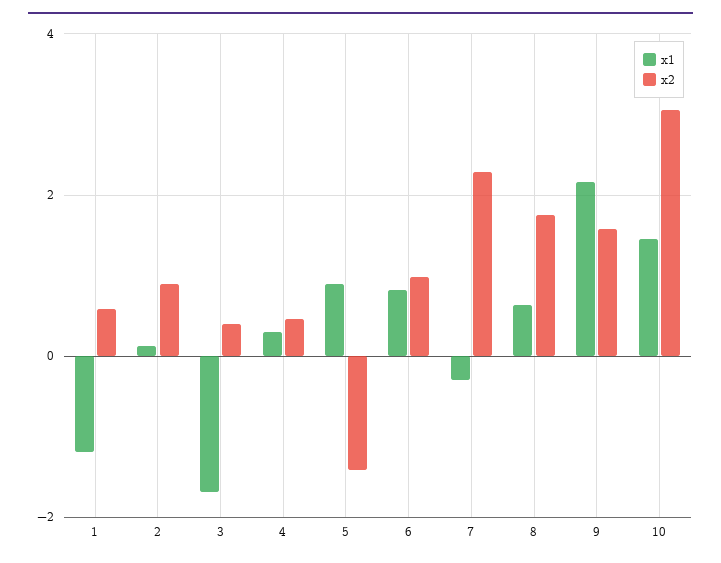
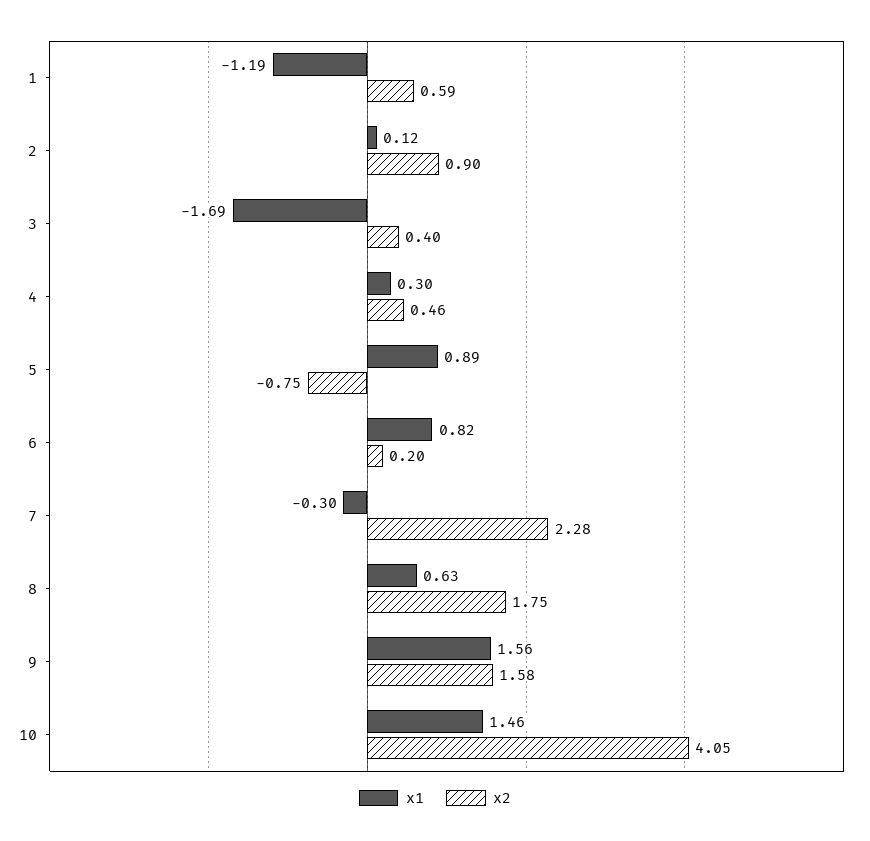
  {
    "x1": {
      "1": -1.19,
      "2": 0.12,
      "3": -1.69,
      "4": 0.3,
      "5": 0.89,
      "6": 0.82,
      "7": -0.3,
      "8": 0.63,
-     "9": 2.2,
+     "9": 1.56,
      "10": 1.46
    },
    "x2": {
      "1": 0.59,
      "2": 0.9,
      "3": 0.4,
      "4": 0.46,
-     "5": -1.4,
+     "5": -0.75,
-     "6": 1,
+     "6": 0.2,
      "7": 2.28,
      "8": 1.75,
      "9": 1.58,
-     "10": 3
+     "10": 4.05
    }
  }

